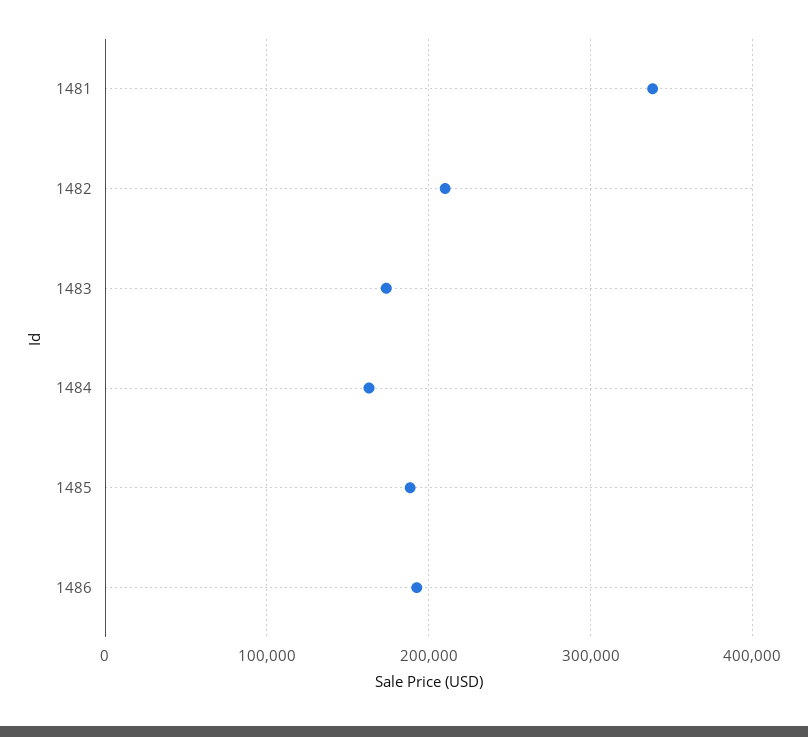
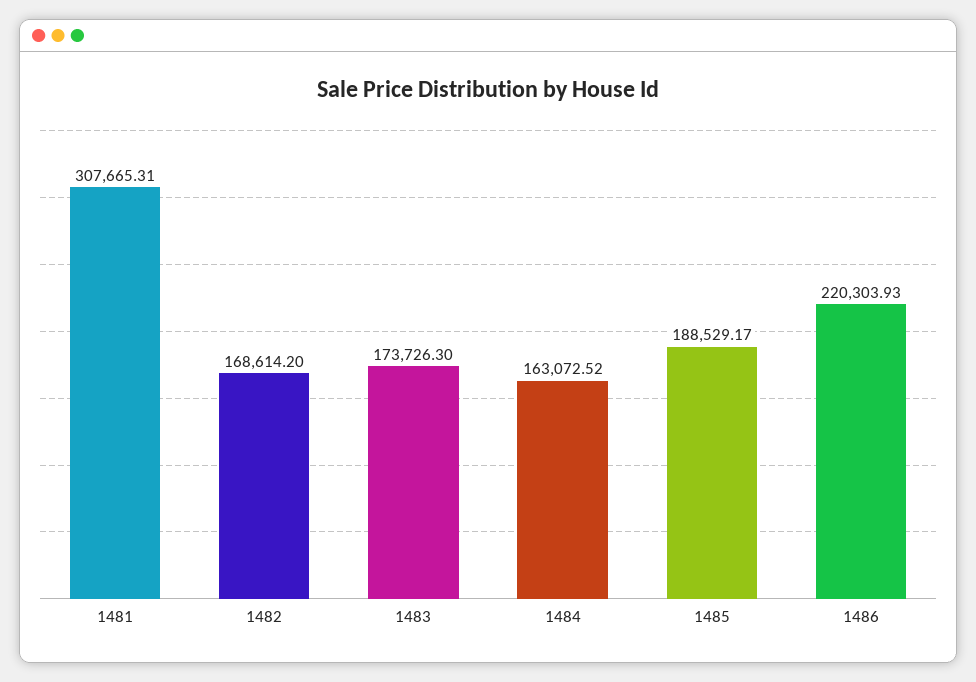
  {
-   "1481": 340000,
+   "1481": 307665.31,
-   "1482": 210000,
+   "1482": 168614.2,
    "1483": 173726.3,
    "1484": 163072.52,
    "1485": 188529.17,
-   "1486": 190000
+   "1486": 220303.93
  }

